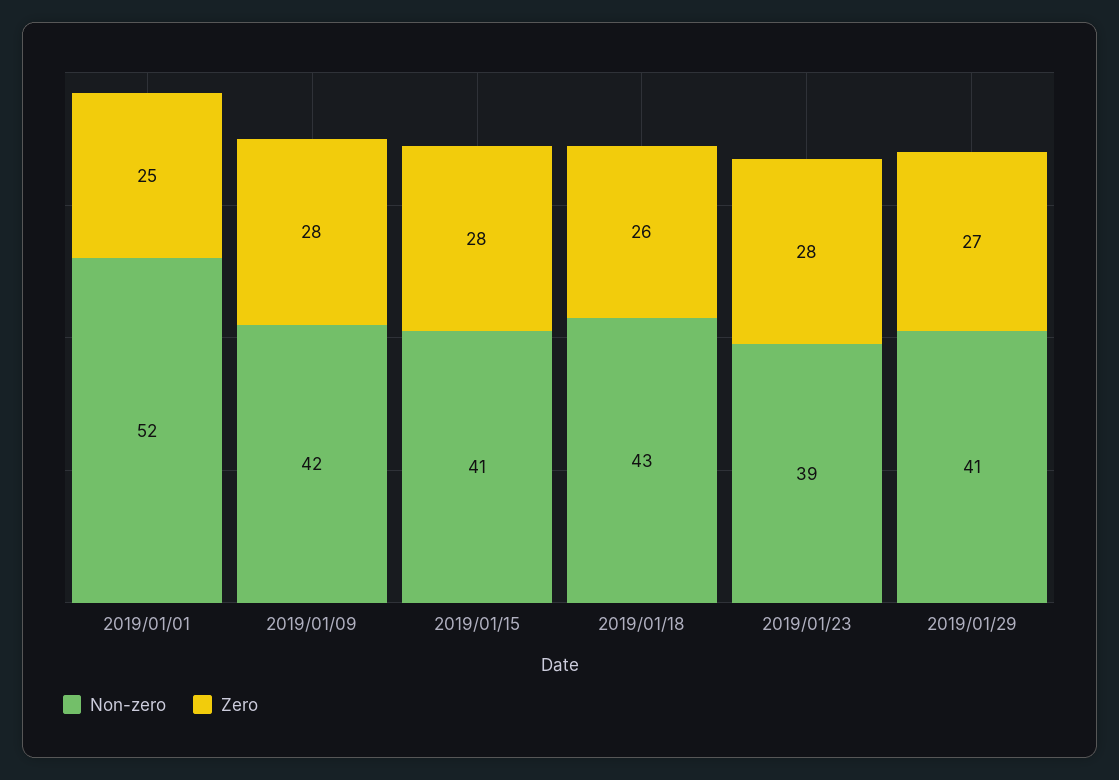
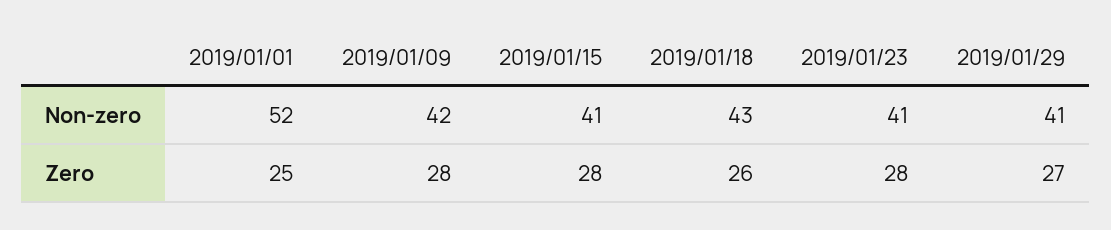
  {
    "Non-zero": {
      "2019/01/01": 52,
      "2019/01/09": 42,
      "2019/01/15": 41,
      "2019/01/18": 43,
-     "2019/01/23": 39,
+     "2019/01/23": 41,
      "2019/01/29": 41
    },
    "Zero": {
      "2019/01/01": 25,
      "2019/01/09": 28,
      "2019/01/15": 28,
      "2019/01/18": 26,
      "2019/01/23": 28,
      "2019/01/29": 27
    }
  }

